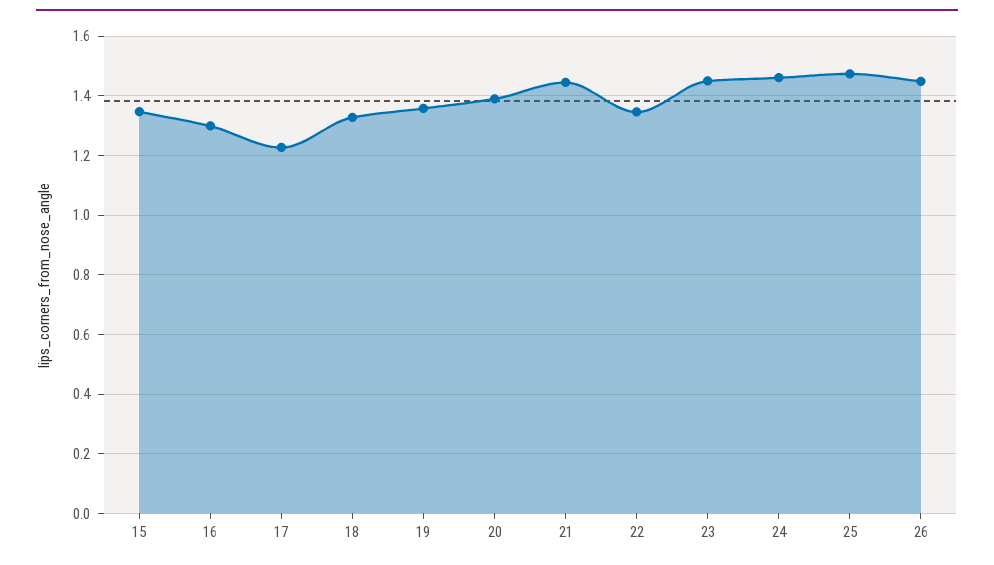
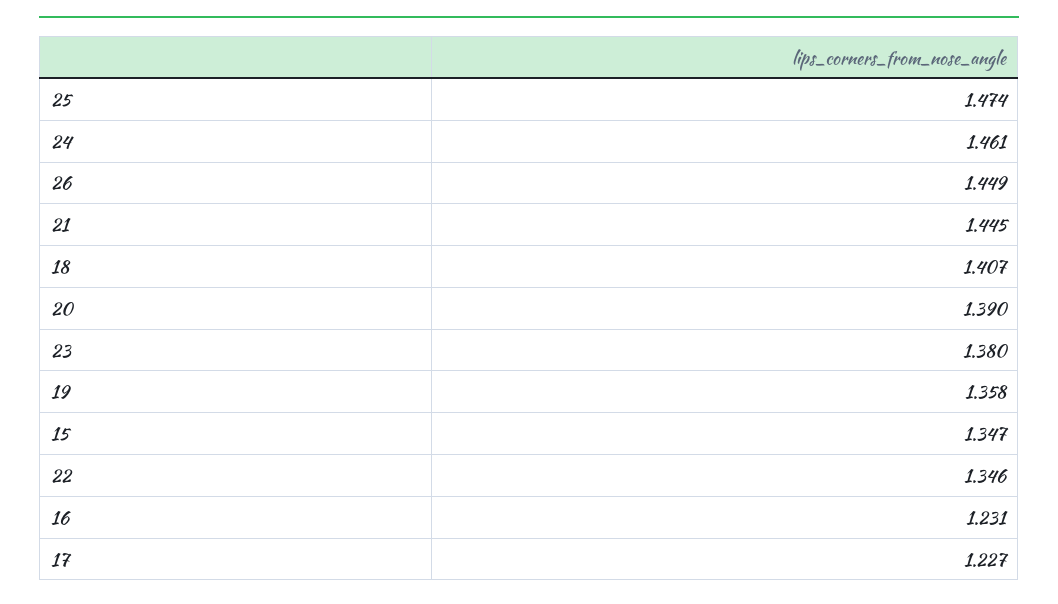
  {
    "15": 1.347,
-   "16": 1.3,
+   "16": 1.231,
    "17": 1.227,
-   "18": 1.325,
+   "18": 1.407,
    "19": 1.358,
    "20": 1.39,
    "21": 1.445,
    "22": 1.346,
-   "23": 1.45,
+   "23": 1.38,
    "24": 1.461,
    "25": 1.474,
    "26": 1.449
  }

